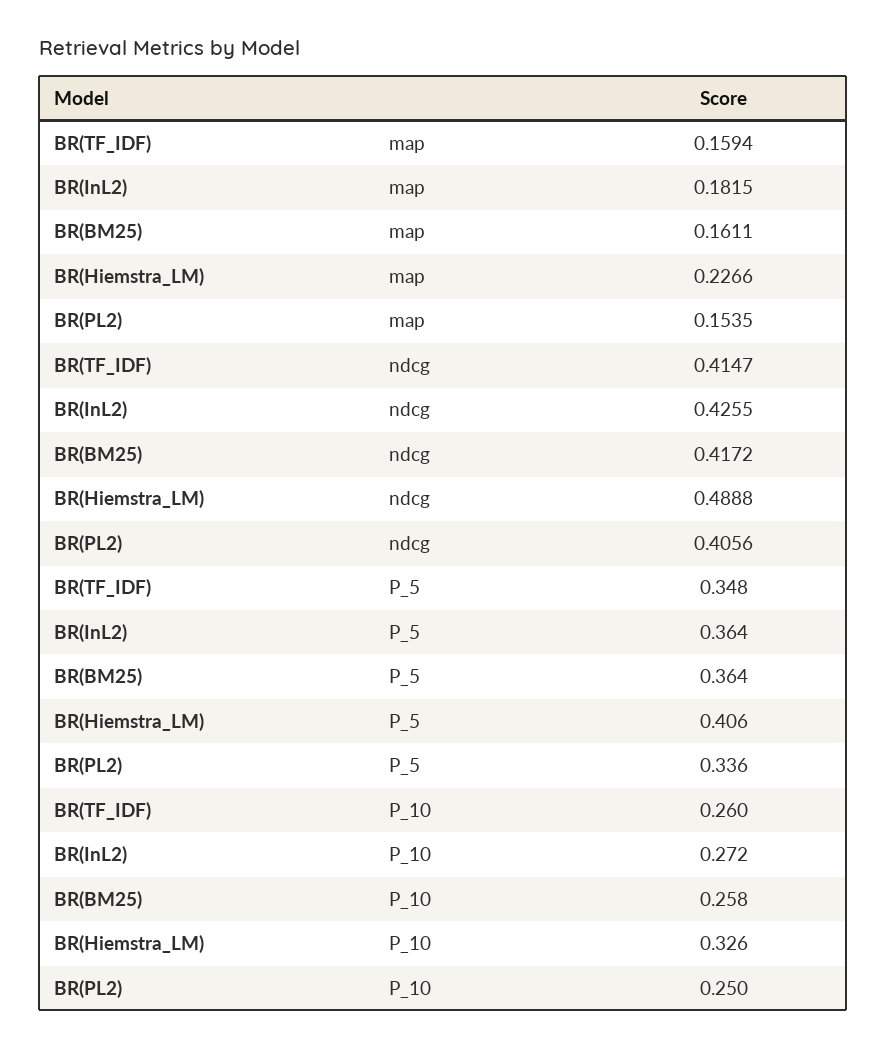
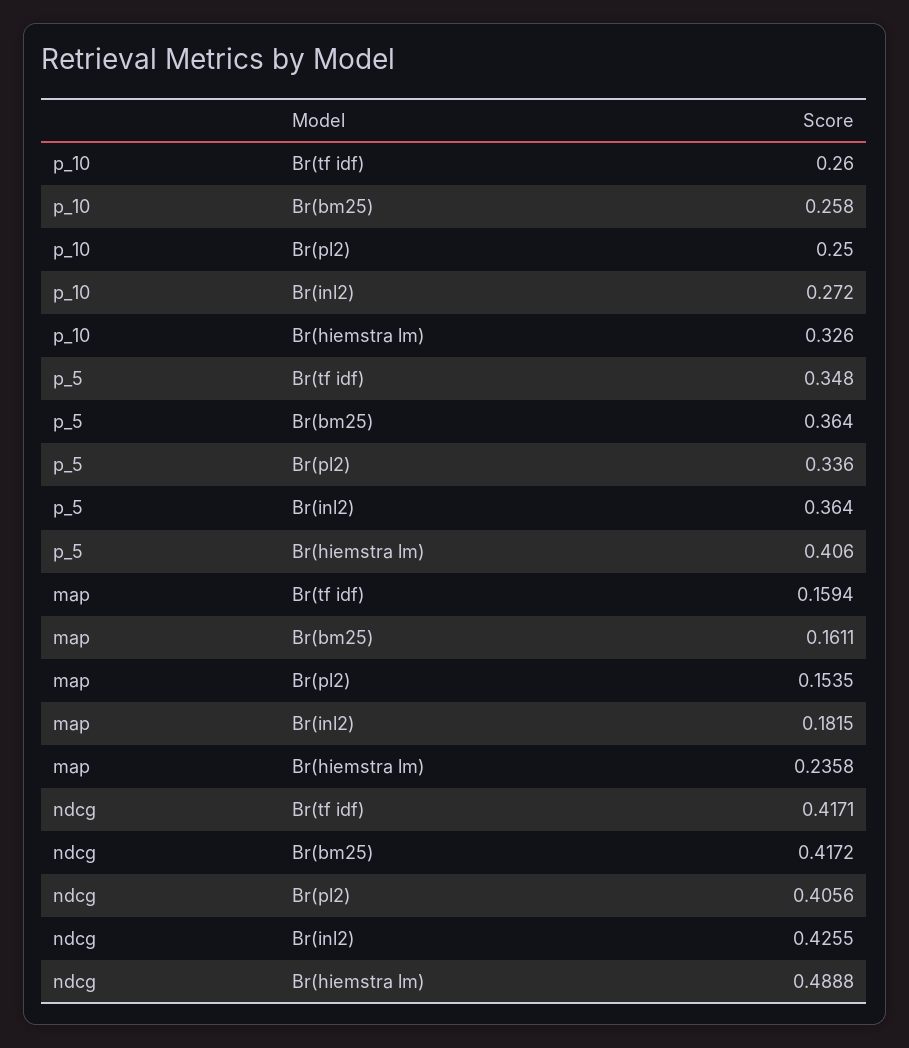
  {
    "BR(TF_IDF)": {
      "map": 0.1594,
-     "ndcg": 0.4147,
+     "ndcg": 0.4171,
      "P_5": 0.348,
      "P_10": 0.26
    },
    "BR(InL2)": {
      "map": 0.1815,
      "ndcg": 0.4255,
      "P_5": 0.364,
      "P_10": 0.272
    },
    "BR(BM25)": {
      "map": 0.1611,
      "ndcg": 0.4172,
      "P_5": 0.364,
      "P_10": 0.258
    },
    "BR(Hiemstra_LM)": {
-     "map": 0.2266,
+     "map": 0.2358,
      "ndcg": 0.4888,
      "P_5": 0.406,
      "P_10": 0.326
    },
    "BR(PL2)": {
      "map": 0.1535,
      "ndcg": 0.4056,
      "P_5": 0.336,
      "P_10": 0.25
    }
  }

